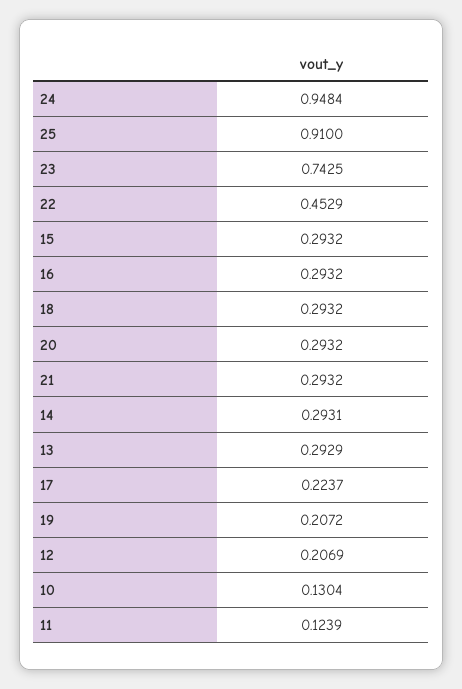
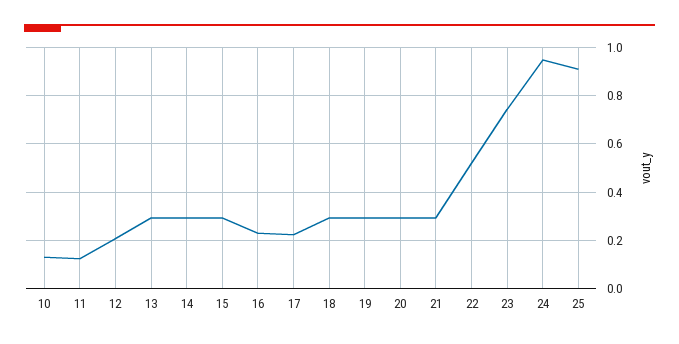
  {
    "24": 0.9484,
    "25": 0.91,
    "23": 0.7425,
-   "22": 0.4529,
+   "22": 0.525,
    "15": 0.2932,
-   "16": 0.2932,
+   "16": 0.225,
    "18": 0.2932,
    "20": 0.2932,
    "21": 0.2932,
    "14": 0.2931,
    "13": 0.2929,
    "17": 0.2237,
-   "19": 0.2072,
+   "19": 0.3,
    "12": 0.2069,
    "10": 0.1304,
    "11": 0.1239
  }

